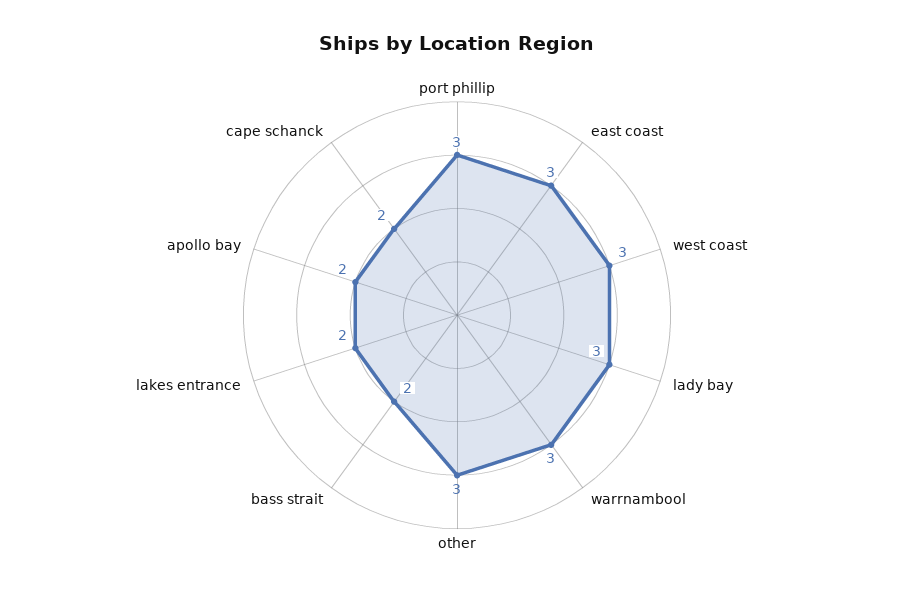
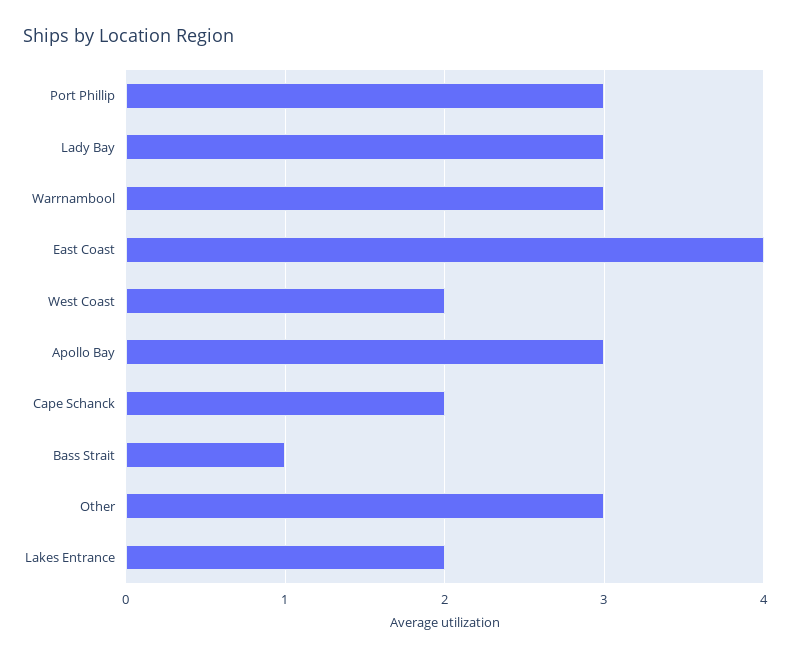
  {
    "port phillip": 3,
-   "east coast": 3,
+   "east coast": 4,
-   "west coast": 3,
+   "west coast": 2,
    "lady bay": 3,
    "warrnambool": 3,
    "other": 3,
-   "bass strait": 2,
+   "bass strait": 1,
    "lakes entrance": 2,
-   "apollo bay": 2,
+   "apollo bay": 3,
    "cape schanck": 2
  }

